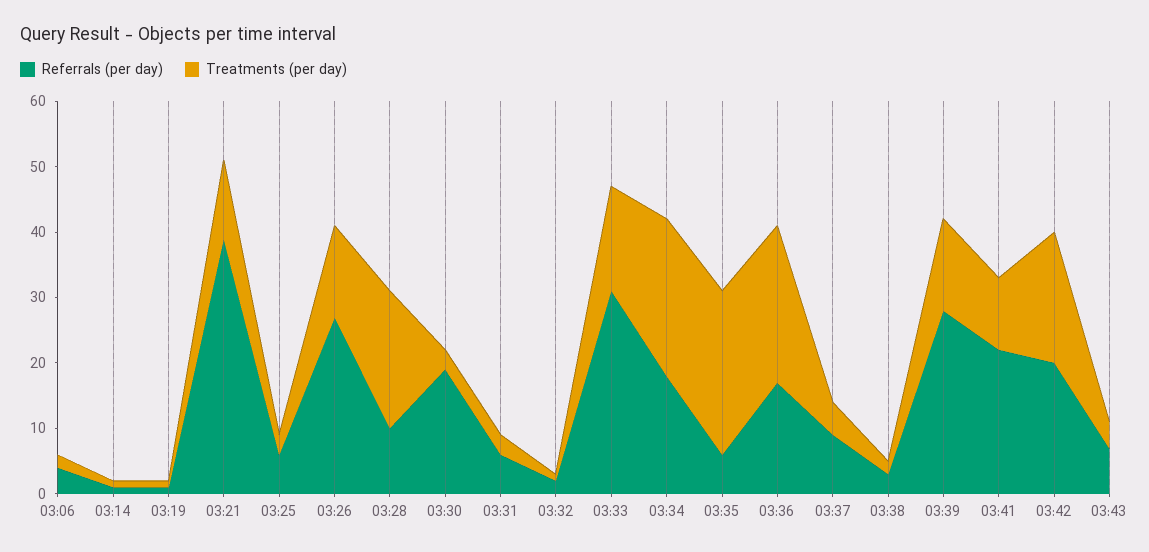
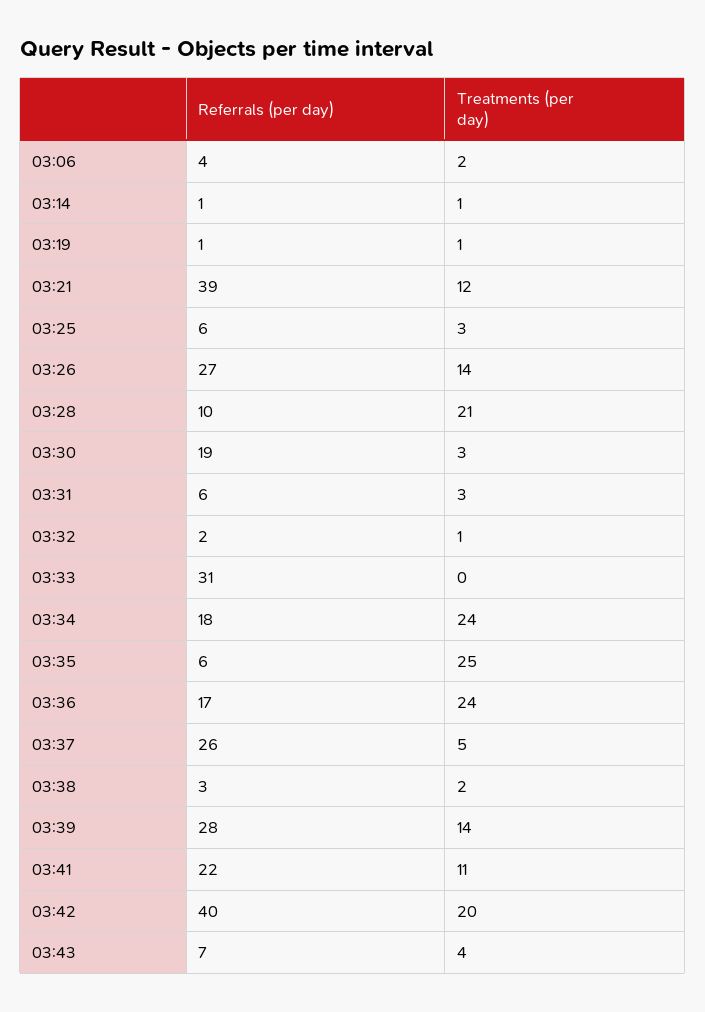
  {
    "Referrals (per day)": {
      "03:06": 4,
      "03:14": 1,
      "03:19": 1,
      "03:21": 39,
      "03:25": 6,
      "03:26": 27,
      "03:28": 10,
      "03:30": 19,
      "03:31": 6,
      "03:32": 2,
      "03:33": 31,
      "03:34": 18,
      "03:35": 6,
      "03:36": 17,
-     "03:37": 10,
+     "03:37": 26,
      "03:38": 3,
      "03:39": 28,
      "03:41": 22,
-     "03:42": 20,
+     "03:42": 40,
      "03:43": 7
    },
    "Treatments (per day)": {
      "03:06": 2,
      "03:14": 1,
      "03:19": 1,
      "03:21": 12,
      "03:25": 3,
      "03:26": 14,
      "03:28": 21,
      "03:30": 3,
      "03:31": 3,
      "03:32": 1,
-     "03:33": 15,
+     "03:33": 0,
      "03:34": 24,
      "03:35": 25,
      "03:36": 24,
      "03:37": 5,
      "03:38": 2,
      "03:39": 14,
      "03:41": 11,
      "03:42": 20,
      "03:43": 4
    }
  }

